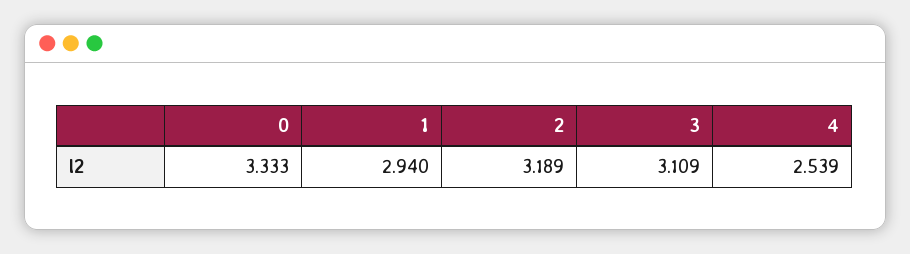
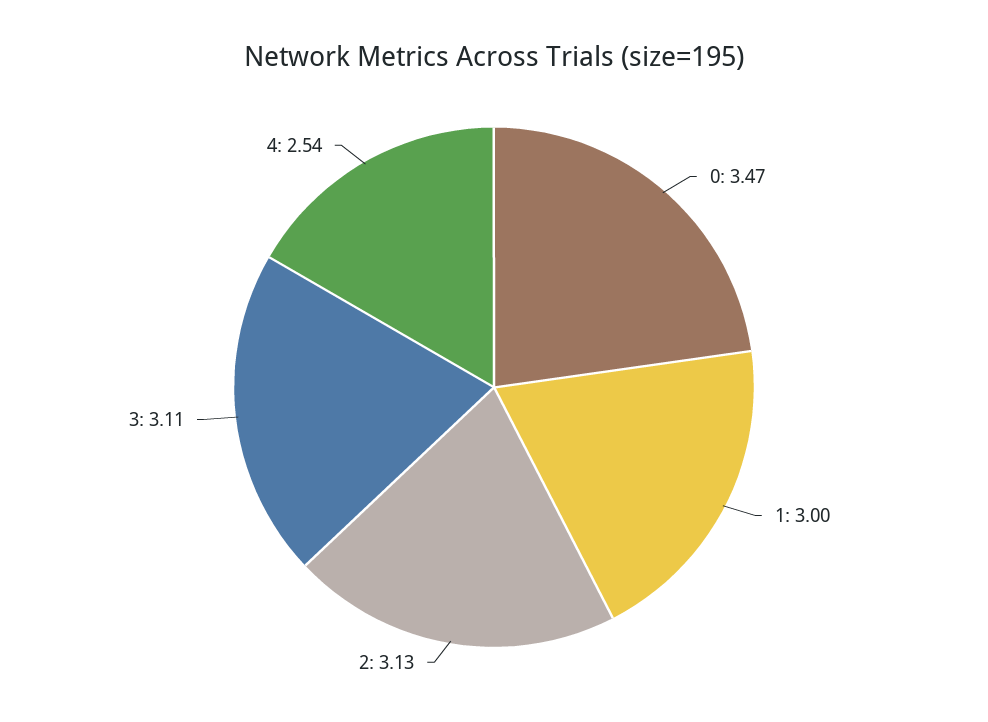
  {
-   "0": 3.333,
+   "0": 3.47,
-   "1": 2.94,
+   "1": 3,
-   "2": 3.189,
+   "2": 3.13,
    "3": 3.109,
    "4": 2.539
  }

